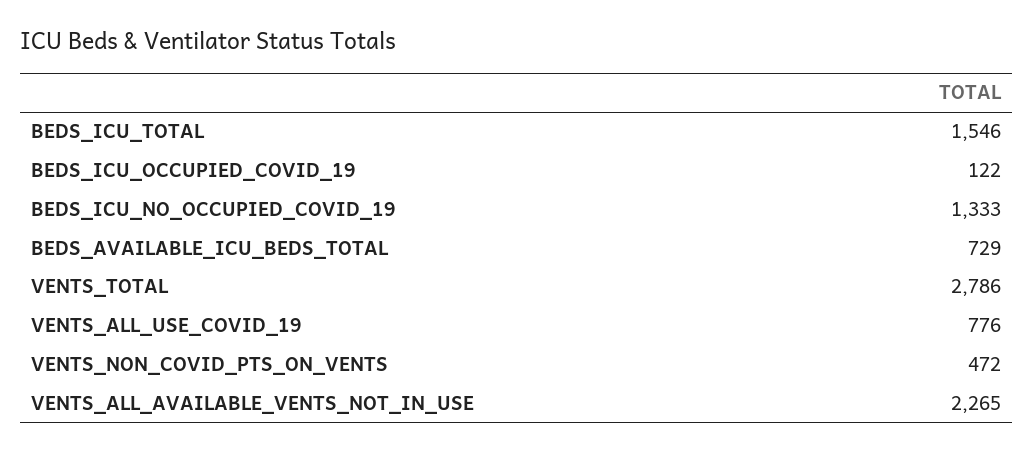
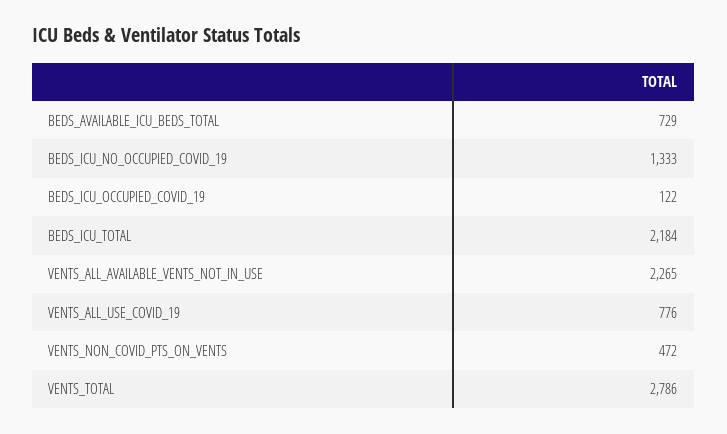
  {
-   "BEDS_ICU_TOTAL": 1546,
+   "BEDS_ICU_TOTAL": 2184,
    "BEDS_ICU_OCCUPIED_COVID_19": 122,
    "BEDS_ICU_NO_OCCUPIED_COVID_19": 1333,
    "BEDS_AVAILABLE_ICU_BEDS_TOTAL": 729,
    "VENTS_TOTAL": 2786,
    "VENTS_ALL_USE_COVID_19": 776,
    "VENTS_NON_COVID_PTS_ON_VENTS": 472,
    "VENTS_ALL_AVAILABLE_VENTS_NOT_IN_USE": 2265
  }

